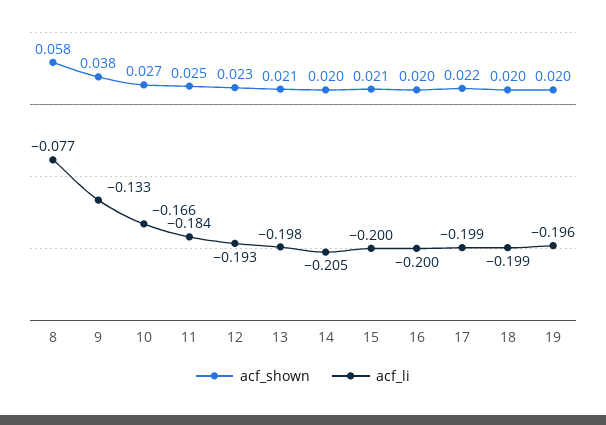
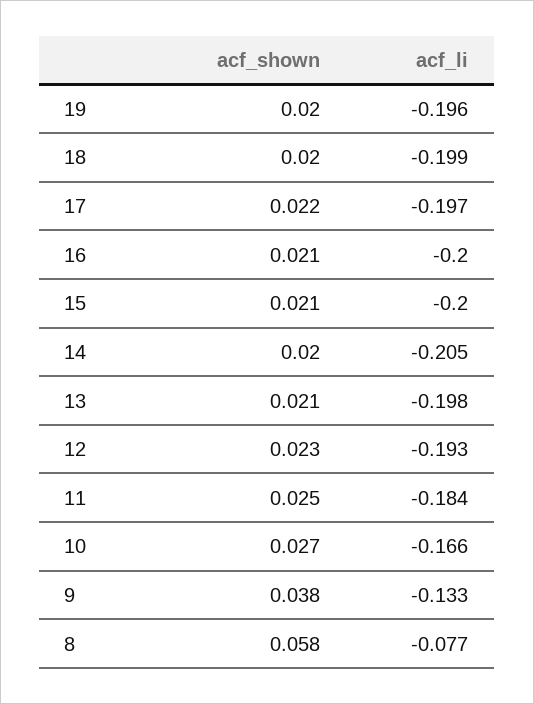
  {
    "acf_shown": {
      "8": 0.058,
      "9": 0.038,
      "10": 0.027,
      "11": 0.025,
      "12": 0.023,
      "13": 0.021,
      "14": 0.02,
      "15": 0.021,
-     "16": 0.02,
+     "16": 0.021,
      "17": 0.022,
      "18": 0.02,
      "19": 0.02
    },
    "acf_li": {
      "8": -0.077,
      "9": -0.133,
      "10": -0.166,
      "11": -0.184,
      "12": -0.193,
      "13": -0.198,
      "14": -0.205,
      "15": -0.2,
      "16": -0.2,
-     "17": -0.199,
+     "17": -0.197,
      "18": -0.199,
      "19": -0.196
    }
  }

